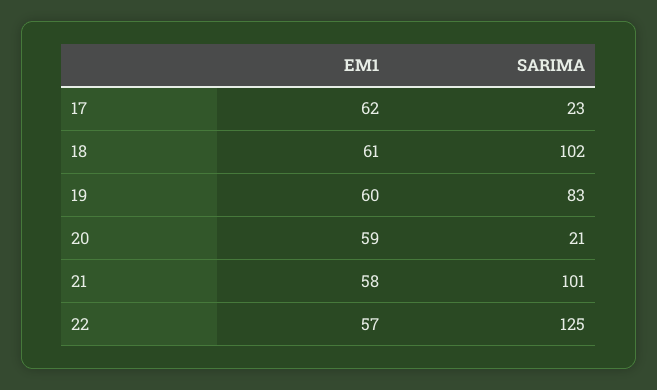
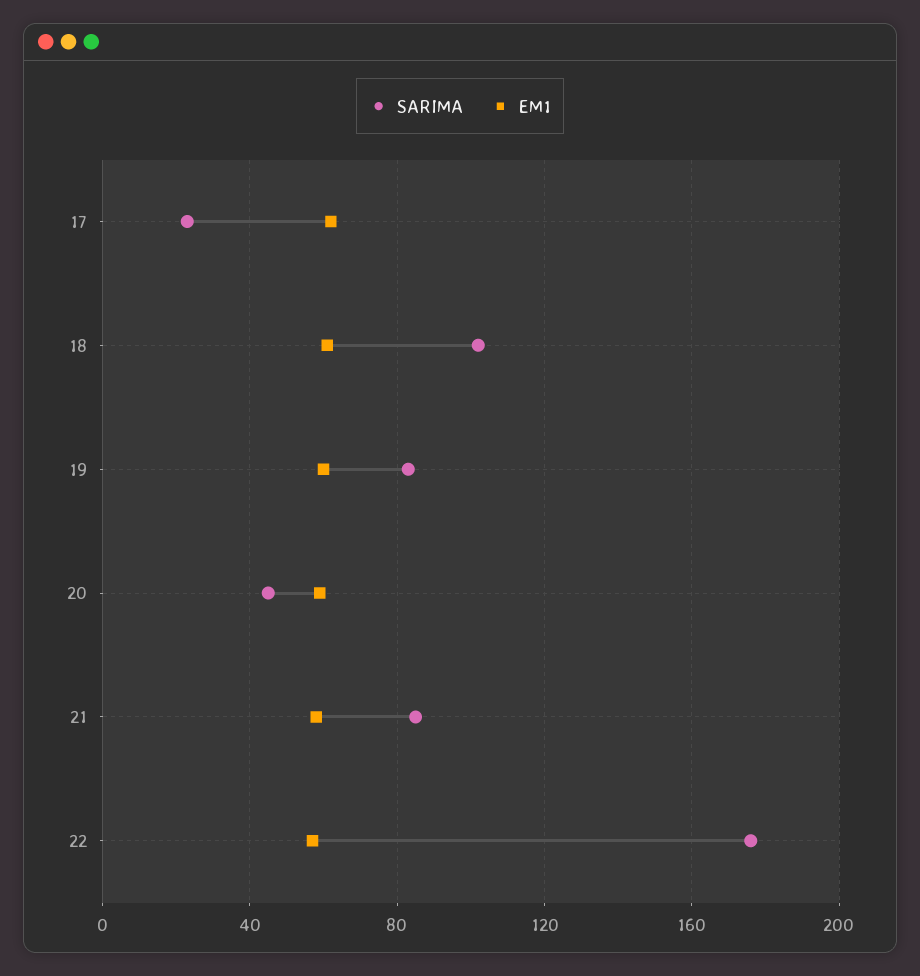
  {
    "EM1": {
      "17": 62,
      "18": 61,
      "19": 60,
      "20": 59,
      "21": 58,
      "22": 57
    },
    "SARIMA": {
      "17": 23,
      "18": 102,
      "19": 83,
-     "20": 21,
+     "20": 45,
-     "21": 101,
+     "21": 85,
-     "22": 125
+     "22": 175
    }
  }

